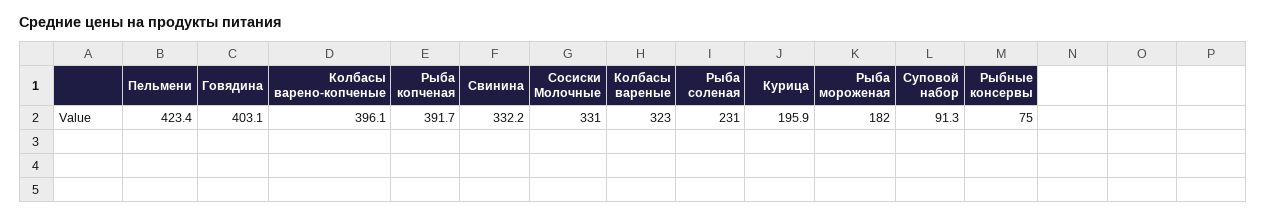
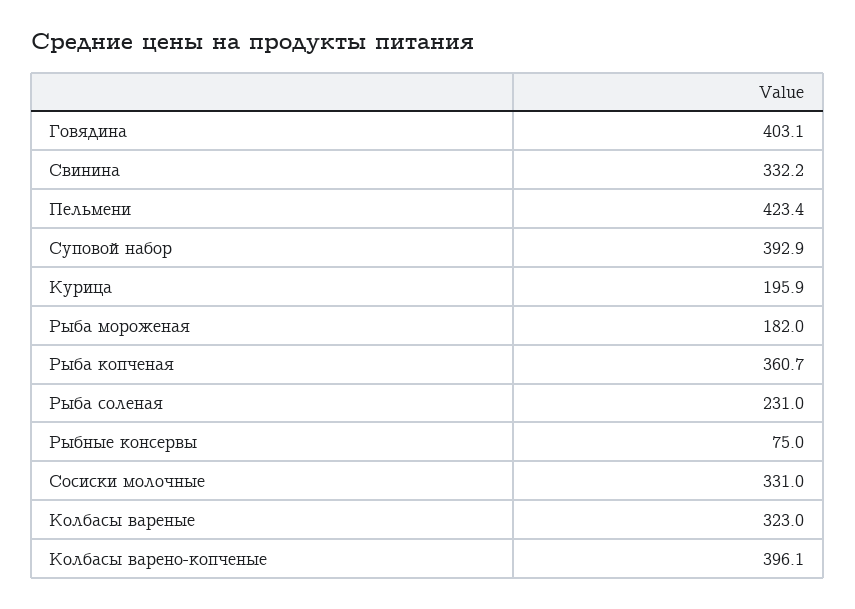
  {
    "Пельмени": 423.4,
    "Говядина": 403.1,
    "Колбасы варено-копченые": 396.1,
-   "Рыба копченая": 391.7,
+   "Рыба копченая": 360.7,
    "Свинина": 332.2,
    "Сосиски Молочные": 331,
    "Колбасы вареные": 323,
    "Рыба соленая": 231,
    "Курица": 195.9,
    "Рыба мороженая": 182,
-   "Суповой набор": 91.3,
+   "Суповой набор": 392.9,
    "Рыбные консервы": 75
  }

